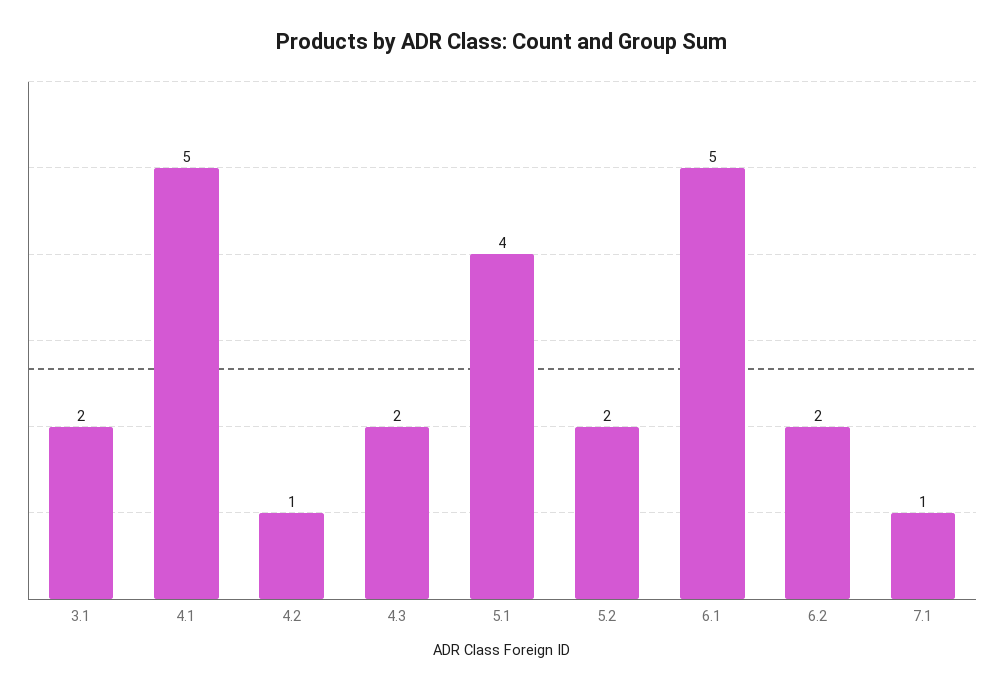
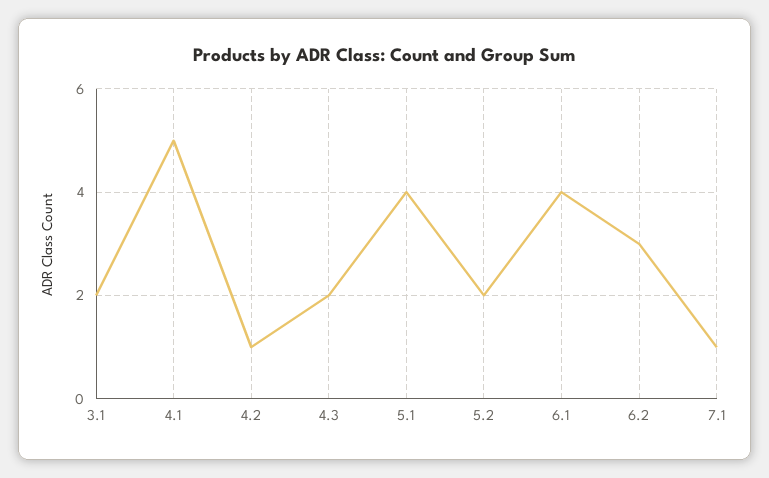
  {
    "3.1": 2,
    "4.1": 5,
    "4.2": 1,
    "4.3": 2,
    "5.1": 4,
    "5.2": 2,
-   "6.1": 5,
+   "6.1": 4,
-   "6.2": 2,
+   "6.2": 3,
    "7.1": 1
  }

